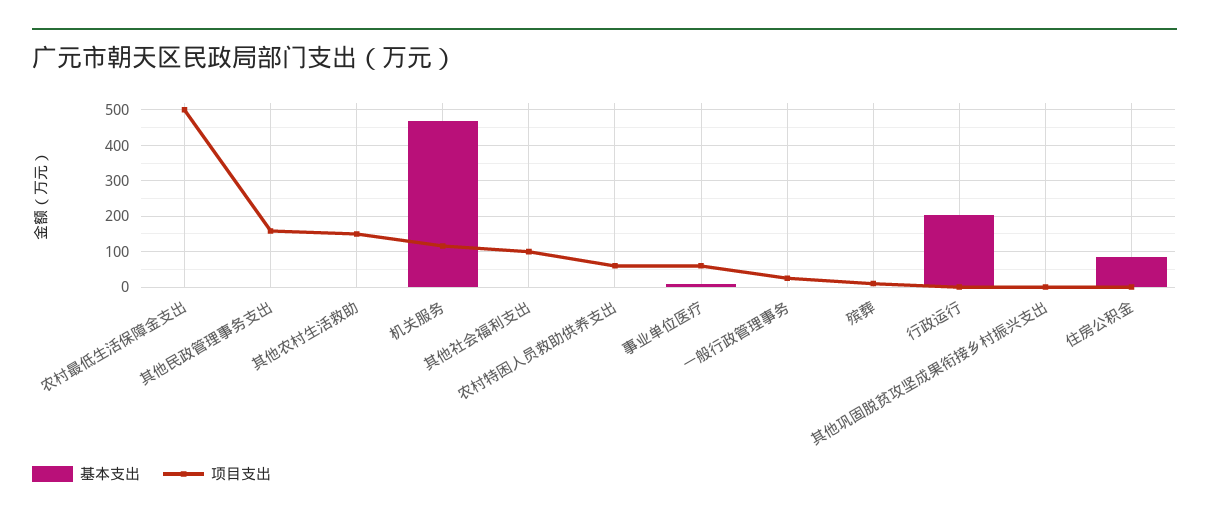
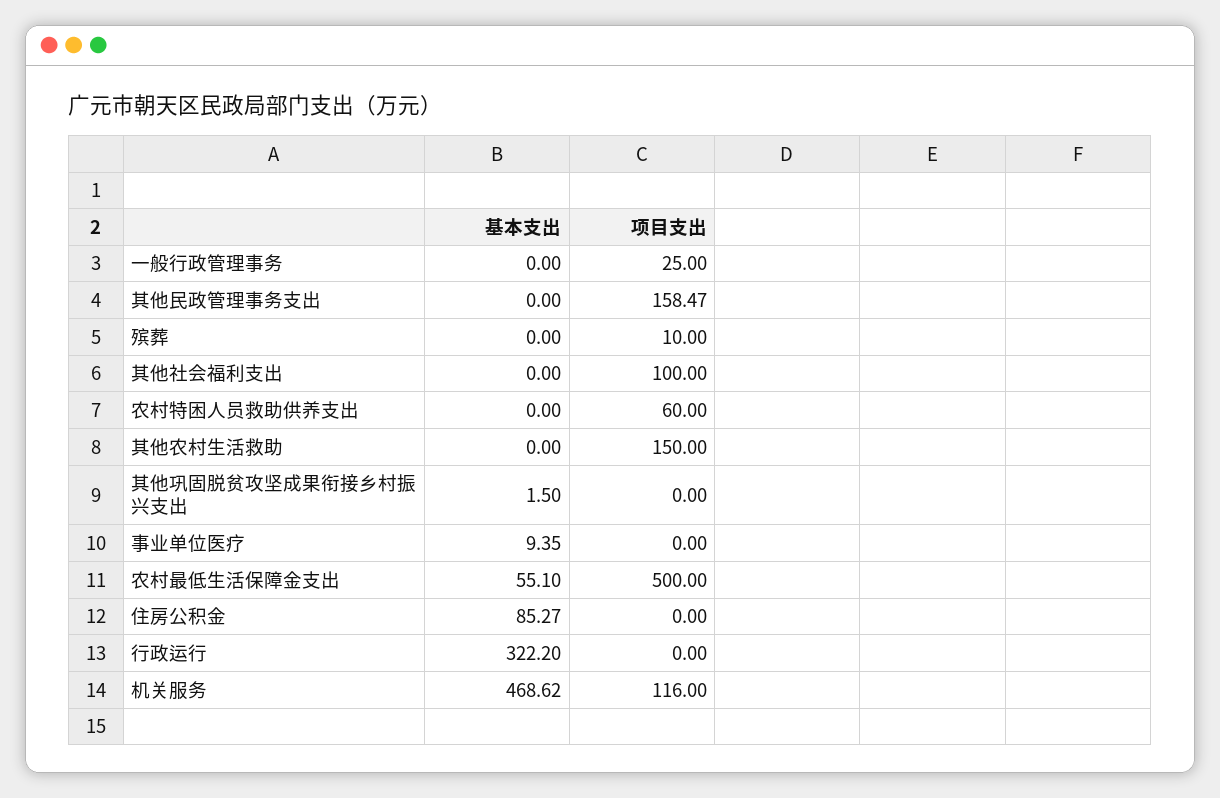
  {
    "基本支出": {
-     "农村最低生活保障金支出": 0,
+     "农村最低生活保障金支出": 55.1,
      "其他民政管理事务支出": 0,
      "其他农村生活救助": 0,
      "机关服务": 468.62,
      "其他社会福利支出": 0,
      "农村特困人员救助供养支出": 0,
      "事业单位医疗": 9.35,
      "一般行政管理事务": 0,
      "殡葬": 0,
-     "行政运行": 200,
+     "行政运行": 322.2,
      "其他巩固脱贫攻坚成果衔接乡村振兴支出": 1.5,
      "住房公积金": 85.27
    },
    "项目支出": {
      "农村最低生活保障金支出": 500,
      "其他民政管理事务支出": 158.47,
      "其他农村生活救助": 150,
      "机关服务": 116,
      "其他社会福利支出": 100,
      "农村特困人员救助供养支出": 60,
-     "事业单位医疗": 60,
+     "事业单位医疗": 0,
      "一般行政管理事务": 25,
      "殡葬": 10,
      "行政运行": 0,
      "其他巩固脱贫攻坚成果衔接乡村振兴支出": 0,
      "住房公积金": 0
    }
  }

